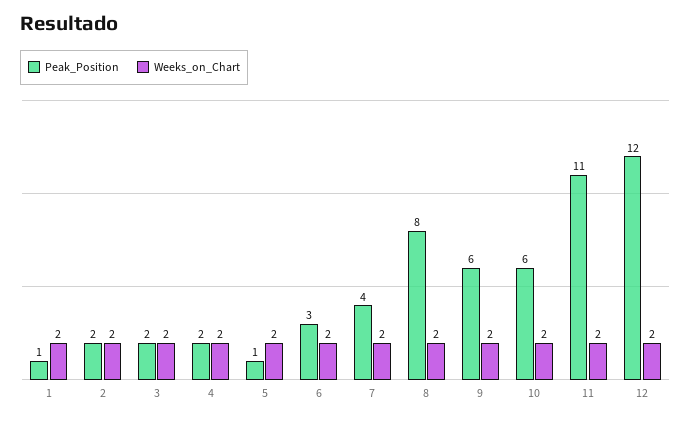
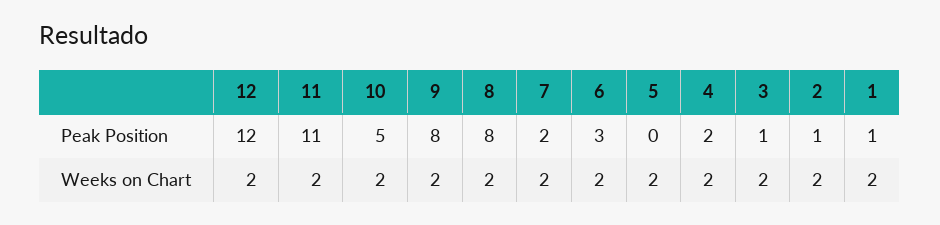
  {
    "Peak_Position": {
      "1": 1,
-     "2": 2,
+     "2": 1,
-     "3": 2,
+     "3": 1,
      "4": 2,
-     "5": 1,
+     "5": 0,
      "6": 3,
-     "7": 4,
+     "7": 2,
      "8": 8,
-     "9": 6,
+     "9": 8,
-     "10": 6,
+     "10": 5,
      "11": 11,
      "12": 12
    },
    "Weeks_on_Chart": {
      "1": 2,
      "2": 2,
      "3": 2,
      "4": 2,
      "5": 2,
      "6": 2,
      "7": 2,
      "8": 2,
      "9": 2,
      "10": 2,
      "11": 2,
      "12": 2
    }
  }

